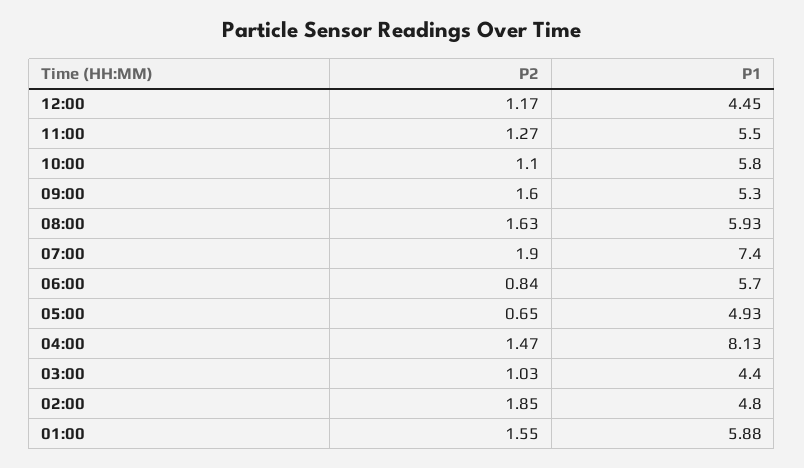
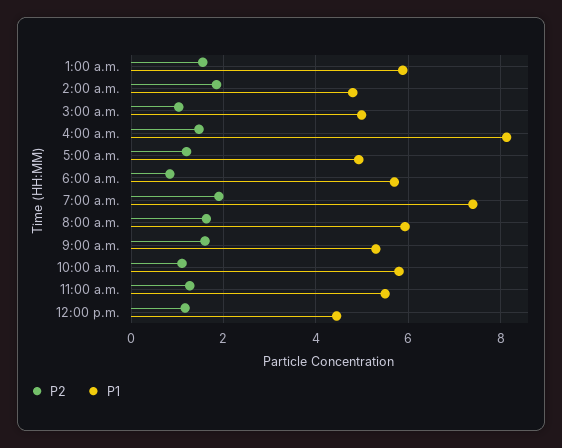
  {
    "P2": {
      "12:00": 1.17,
      "11:00": 1.27,
      "10:00": 1.1,
      "09:00": 1.6,
      "08:00": 1.63,
      "07:00": 1.9,
      "06:00": 0.84,
-     "05:00": 0.65,
+     "05:00": 1.2,
      "04:00": 1.47,
      "03:00": 1.03,
      "02:00": 1.85,
      "01:00": 1.55
    },
    "P1": {
      "12:00": 4.45,
      "11:00": 5.5,
      "10:00": 5.8,
      "09:00": 5.3,
      "08:00": 5.93,
      "07:00": 7.4,
      "06:00": 5.7,
      "05:00": 4.93,
      "04:00": 8.13,
-     "03:00": 4.4,
+     "03:00": 5,
      "02:00": 4.8,
      "01:00": 5.88
    }
  }

